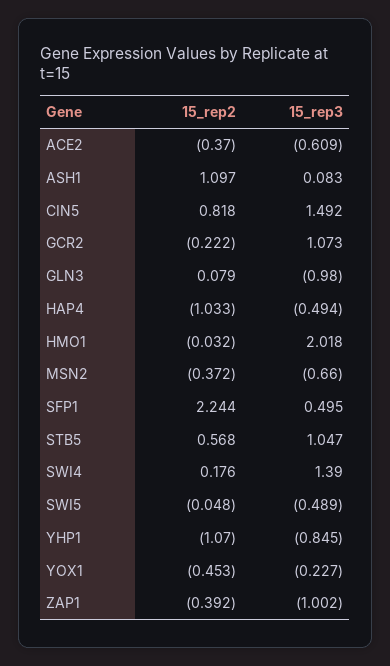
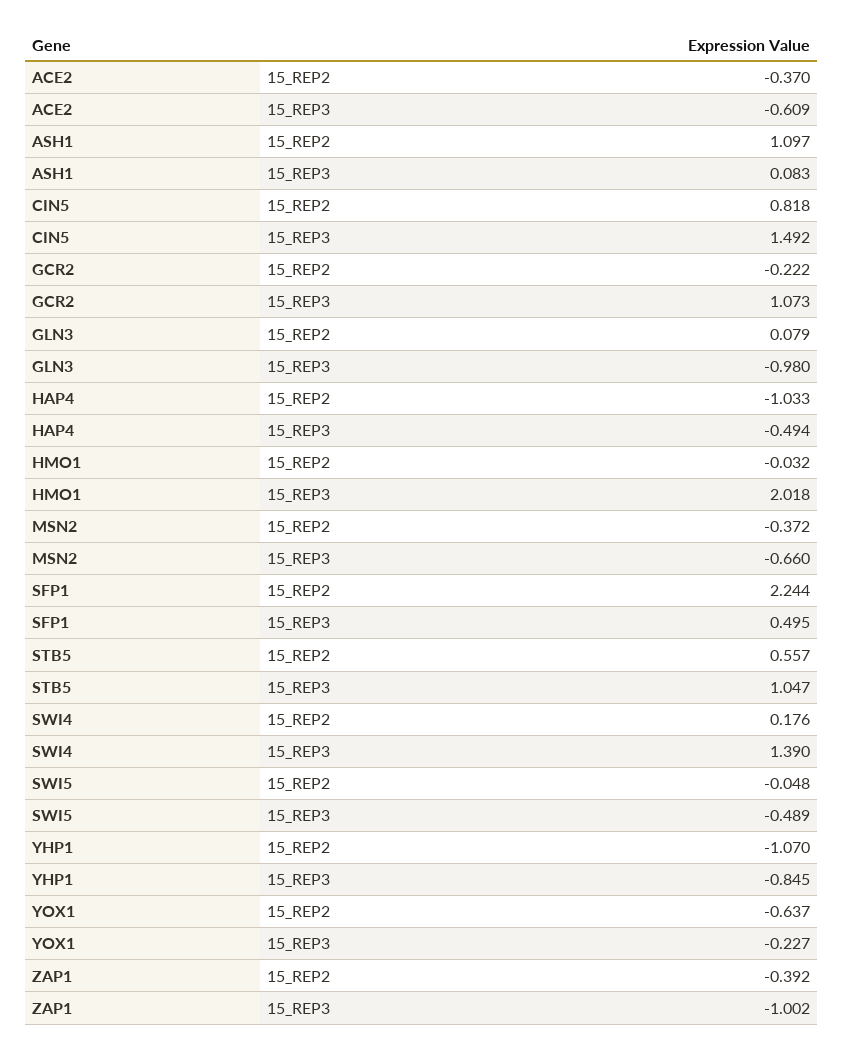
  {
    "15_rep2": {
      "ACE2": -0.37,
      "ASH1": 1.097,
      "CIN5": 0.818,
      "GCR2": -0.222,
      "GLN3": 0.079,
      "HAP4": -1.033,
      "HMO1": -0.032,
      "MSN2": -0.372,
      "SFP1": 2.244,
-     "STB5": 0.568,
+     "STB5": 0.557,
      "SWI4": 0.176,
      "SWI5": -0.048,
      "YHP1": -1.07,
-     "YOX1": -0.453,
+     "YOX1": -0.637,
      "ZAP1": -0.392
    },
    "15_rep3": {
      "ACE2": -0.609,
      "ASH1": 0.083,
      "CIN5": 1.492,
      "GCR2": 1.073,
      "GLN3": -0.98,
      "HAP4": -0.494,
      "HMO1": 2.018,
      "MSN2": -0.66,
      "SFP1": 0.495,
      "STB5": 1.047,
      "SWI4": 1.39,
      "SWI5": -0.489,
      "YHP1": -0.845,
      "YOX1": -0.227,
      "ZAP1": -1.002
    }
  }

